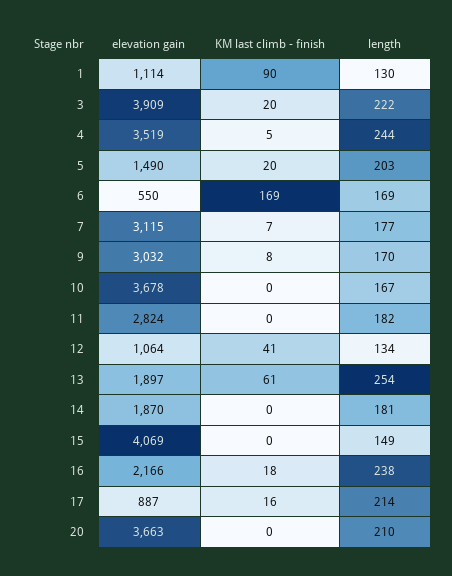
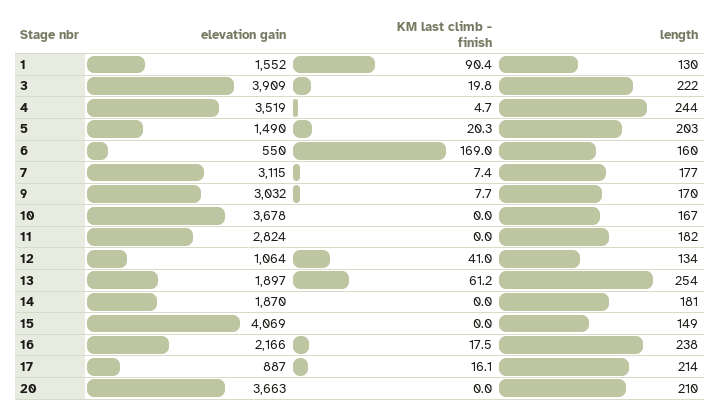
  {
    "elevation gain": {
-     "1": 1114,
+     "1": 1552,
      "3": 3909,
      "4": 3519,
      "5": 1490,
      "6": 550,
      "7": 3115,
      "9": 3032,
      "10": 3678,
      "11": 2824,
      "12": 1064,
      "13": 1897,
      "14": 1870,
      "15": 4069,
      "16": 2166,
      "17": 887,
      "20": 3663
    },
    "KM last climb - finish": {
      "1": 90.4,
      "3": 19.8,
      "4": 4.7,
      "5": 20.3,
      "6": 169,
      "7": 7.4,
      "9": 7.7,
      "10": 0,
      "11": 0,
      "12": 41,
      "13": 61.2,
      "14": 0,
      "15": 0,
      "16": 17.5,
      "17": 16.1,
      "20": 0
    },
    "length": {
      "1": 130,
      "3": 222,
      "4": 244,
      "5": 203,
-     "6": 169,
+     "6": 160,
      "7": 177,
      "9": 170,
      "10": 167,
      "11": 182,
      "12": 134,
      "13": 254,
      "14": 181,
      "15": 149,
      "16": 238,
      "17": 214,
      "20": 210
    }
  }

